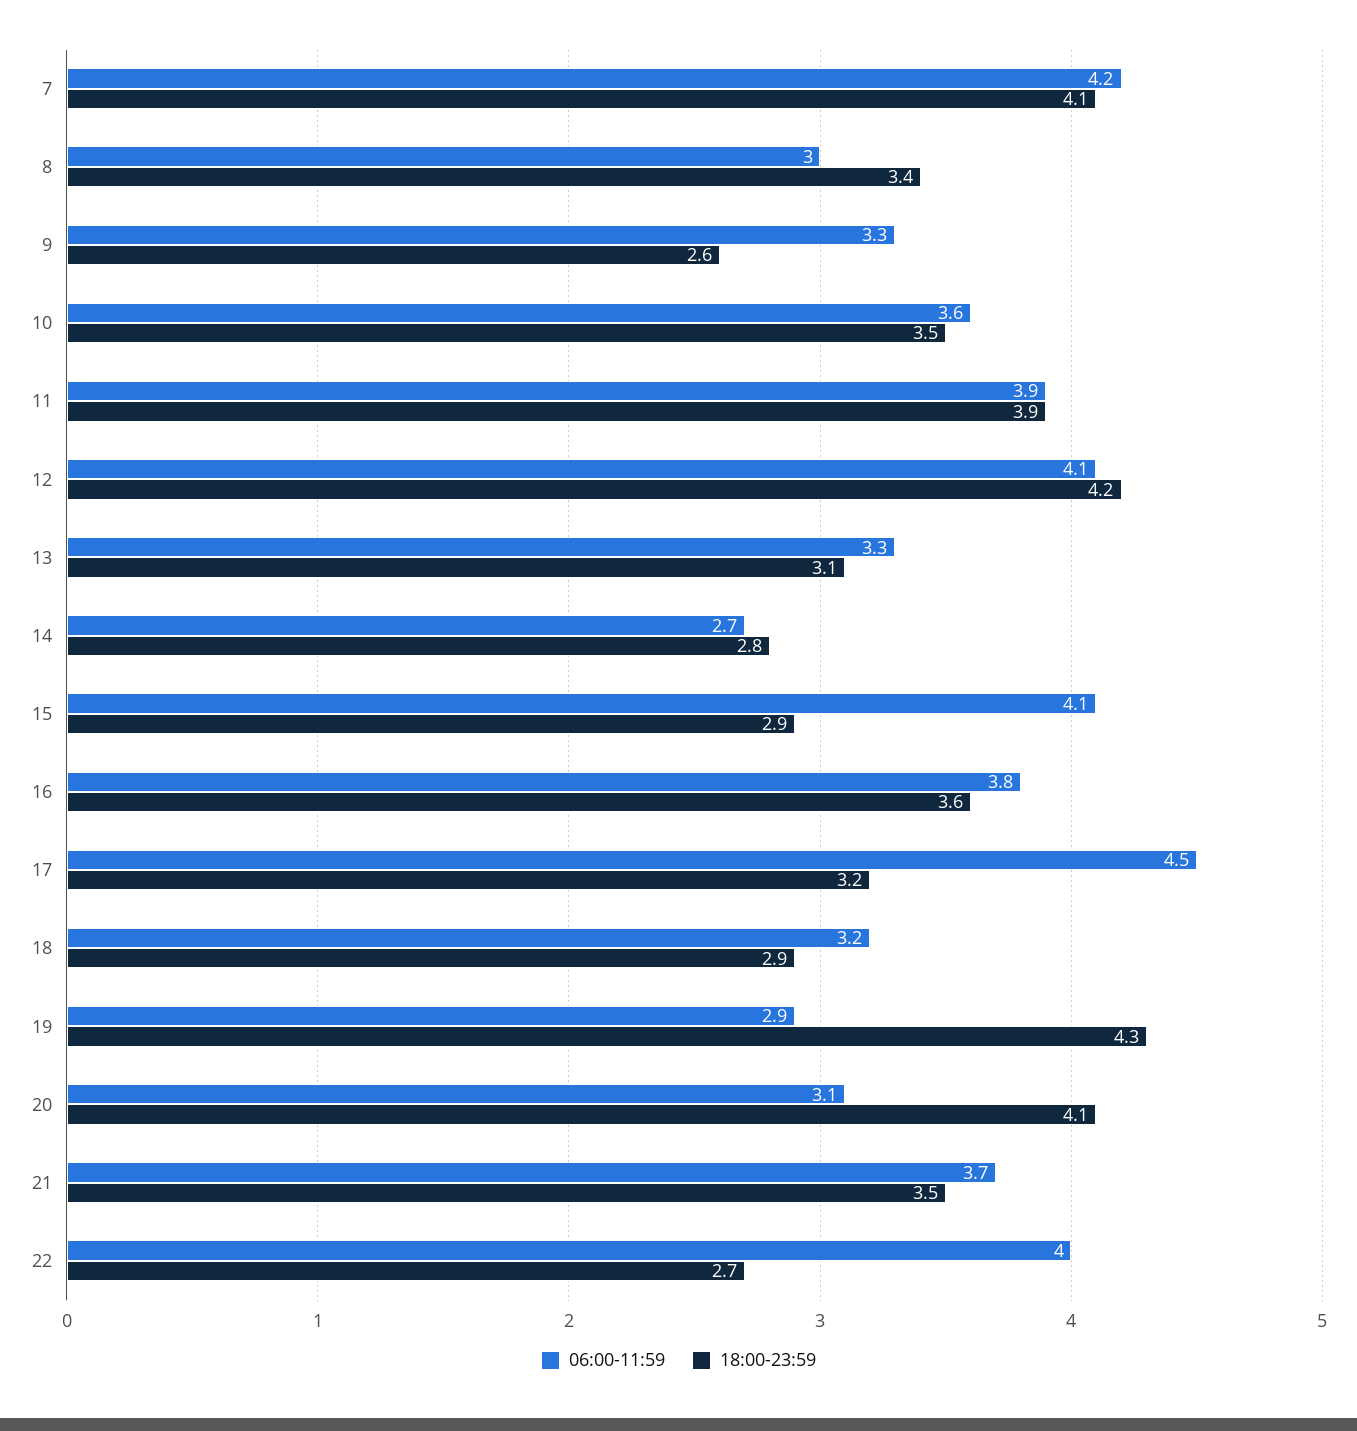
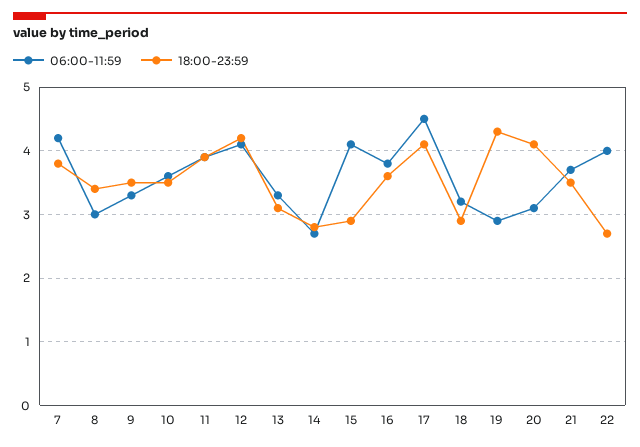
  {
    "06:00-11:59": {
      "7": 4.2,
      "8": 3,
      "9": 3.3,
      "10": 3.6,
      "11": 3.9,
      "12": 4.1,
      "13": 3.3,
      "14": 2.7,
      "15": 4.1,
      "16": 3.8,
      "17": 4.5,
      "18": 3.2,
      "19": 2.9,
      "20": 3.1,
      "21": 3.7,
      "22": 4
    },
    "18:00-23:59": {
-     "7": 4.1,
+     "7": 3.8,
      "8": 3.4,
-     "9": 2.6,
+     "9": 3.5,
      "10": 3.5,
      "11": 3.9,
      "12": 4.2,
      "13": 3.1,
      "14": 2.8,
      "15": 2.9,
      "16": 3.6,
-     "17": 3.2,
+     "17": 4.1,
      "18": 2.9,
      "19": 4.3,
      "20": 4.1,
      "21": 3.5,
      "22": 2.7
    }
  }

